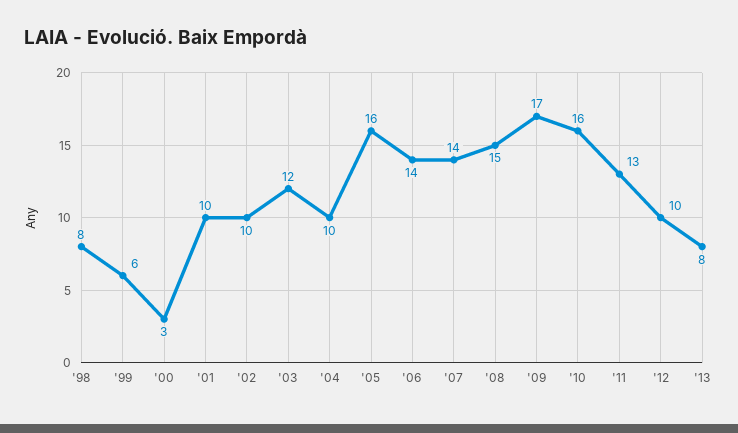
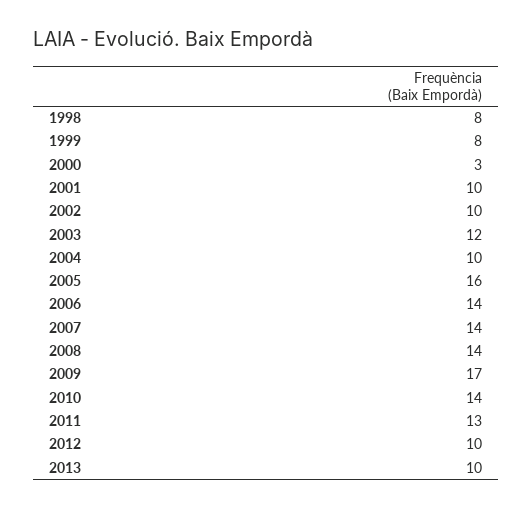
  {
    "'98": 8,
-   "'99": 6,
+   "'99": 8,
    "'00": 3,
    "'01": 10,
    "'02": 10,
    "'03": 12,
    "'04": 10,
    "'05": 16,
    "'06": 14,
    "'07": 14,
-   "'08": 15,
+   "'08": 14,
    "'09": 17,
-   "'10": 16,
+   "'10": 14,
    "'11": 13,
    "'12": 10,
-   "'13": 8
+   "'13": 10
  }

